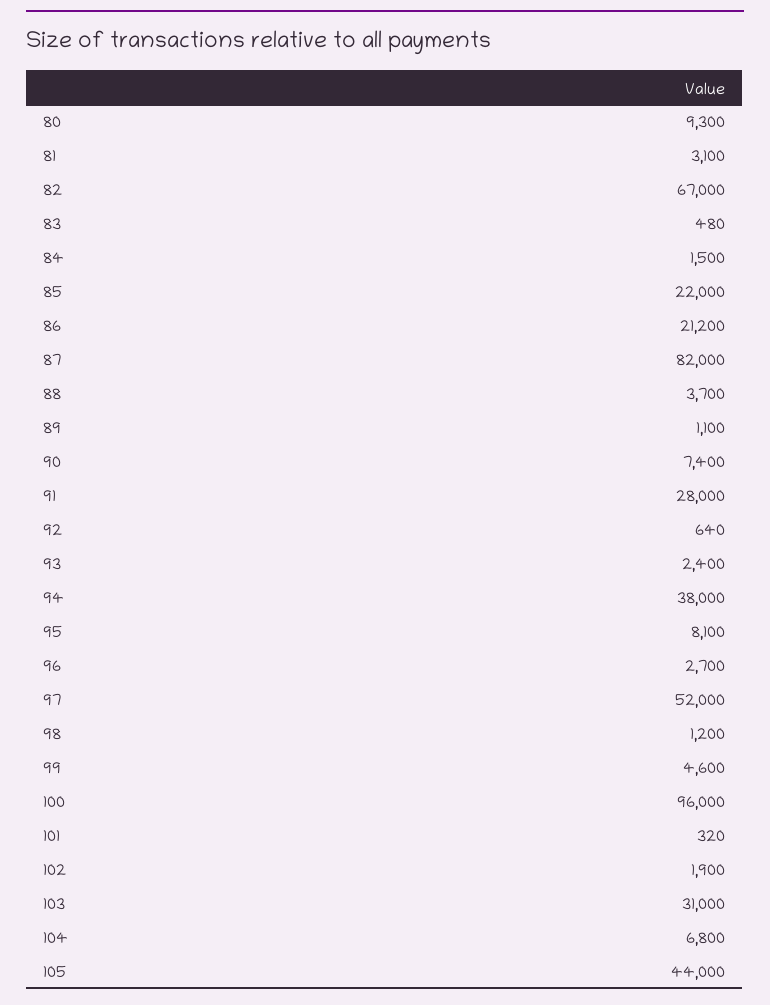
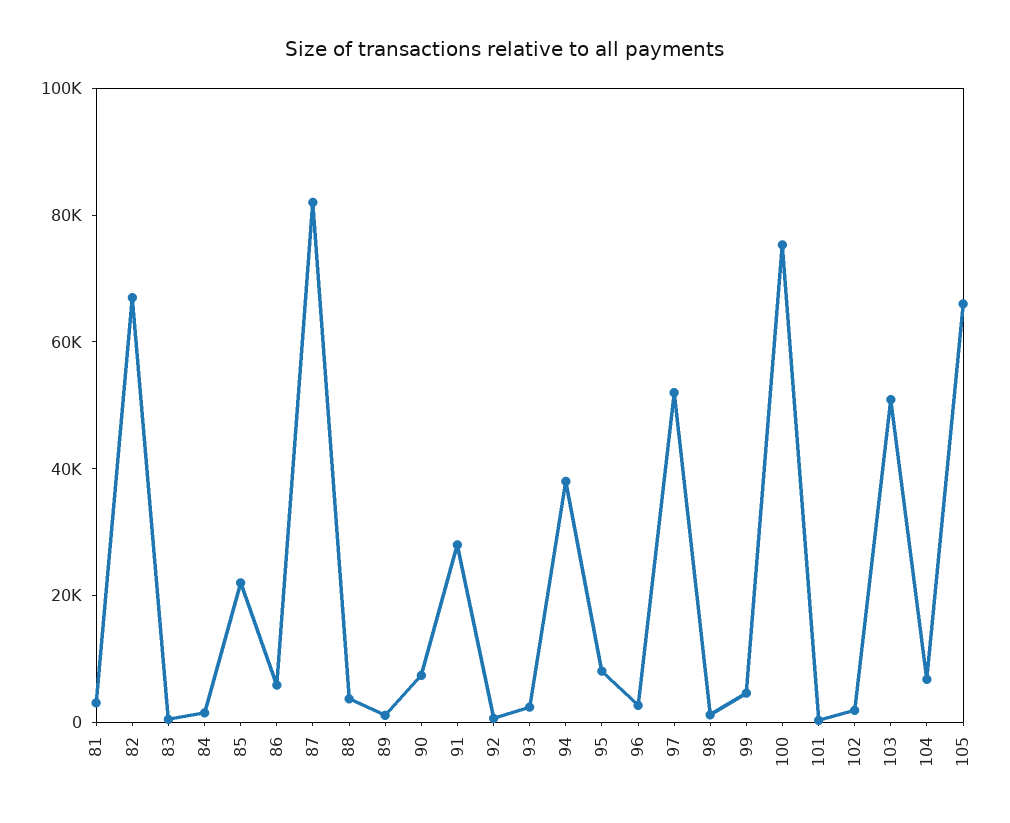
  {
-   "80": 9300,
    "81": 3100,
    "82": 67000,
    "83": 480,
    "84": 1500,
    "85": 22000,
-   "86": 21200,
+   "86": 5000,
    "87": 82000,
    "88": 3700,
    "89": 1100,
    "90": 7400,
    "91": 28000,
    "92": 640,
    "93": 2400,
    "94": 38000,
    "95": 8100,
    "96": 2700,
    "97": 52000,
    "98": 1200,
    "99": 4600,
-   "100": 96000,
+   "100": 75000,
    "101": 320,
    "102": 1900,
-   "103": 31000,
+   "103": 50000,
    "104": 6800,
-   "105": 44000
+   "105": 65000
  }

